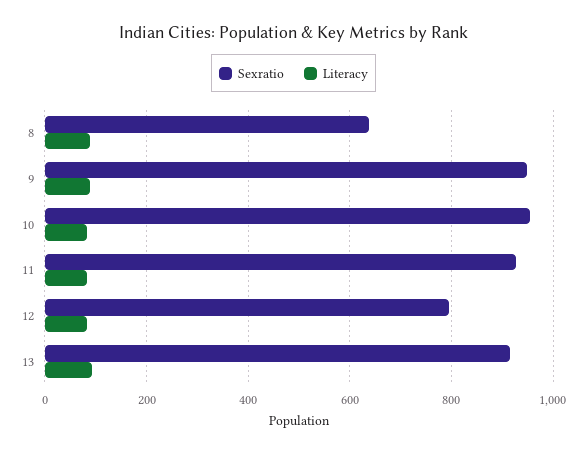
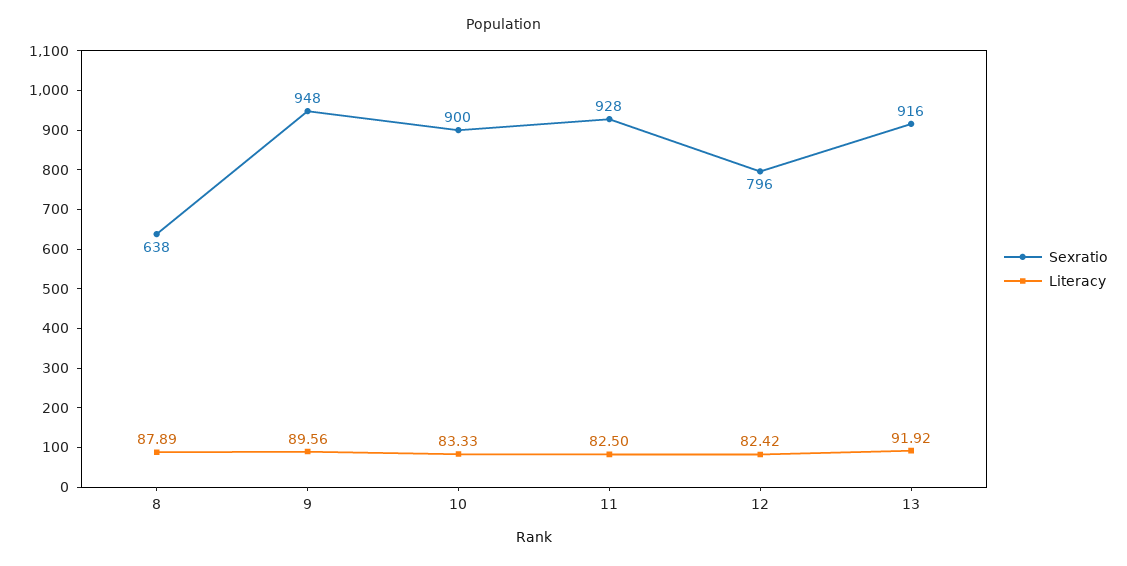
  {
    "Sexratio": {
      "8": 638,
      "9": 948,
-     "10": 960,
+     "10": 900,
      "11": 928,
      "12": 796,
      "13": 916
    },
    "Literacy": {
      "8": 87.89,
      "9": 89.56,
      "10": 83.33,
      "11": 82.5,
      "12": 82.42,
      "13": 91.92
    }
  }

